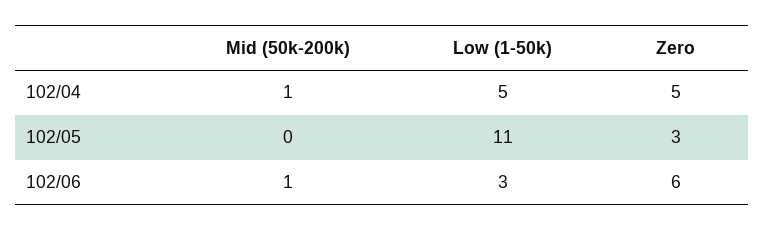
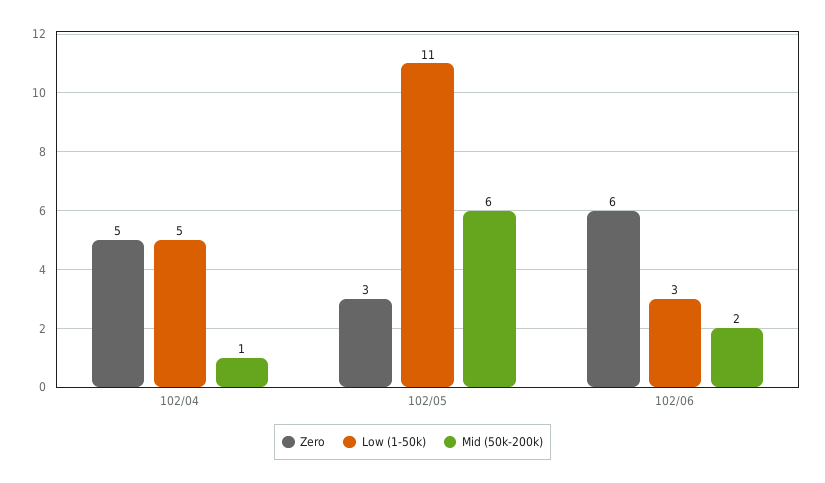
  {
    "Mid (50k-200k)": {
      "102/04": 1,
-     "102/05": 0,
+     "102/05": 6,
-     "102/06": 1
+     "102/06": 2
    },
    "Low (1-50k)": {
      "102/04": 5,
      "102/05": 11,
      "102/06": 3
    },
    "Zero": {
      "102/04": 5,
      "102/05": 3,
      "102/06": 6
    }
  }

